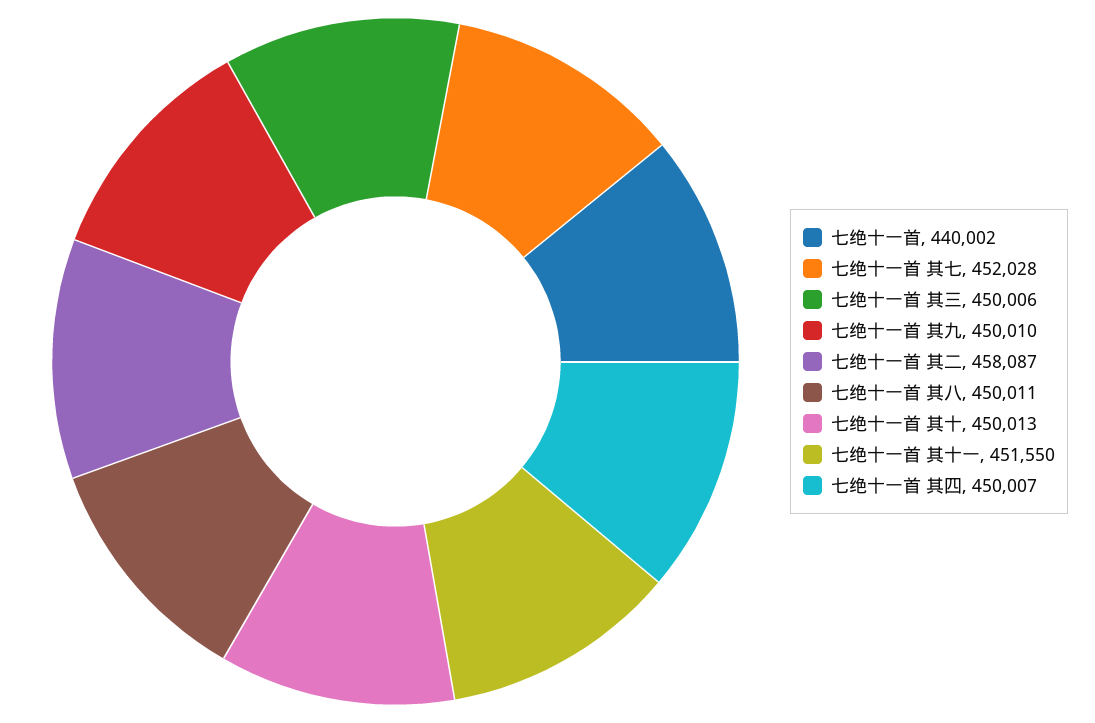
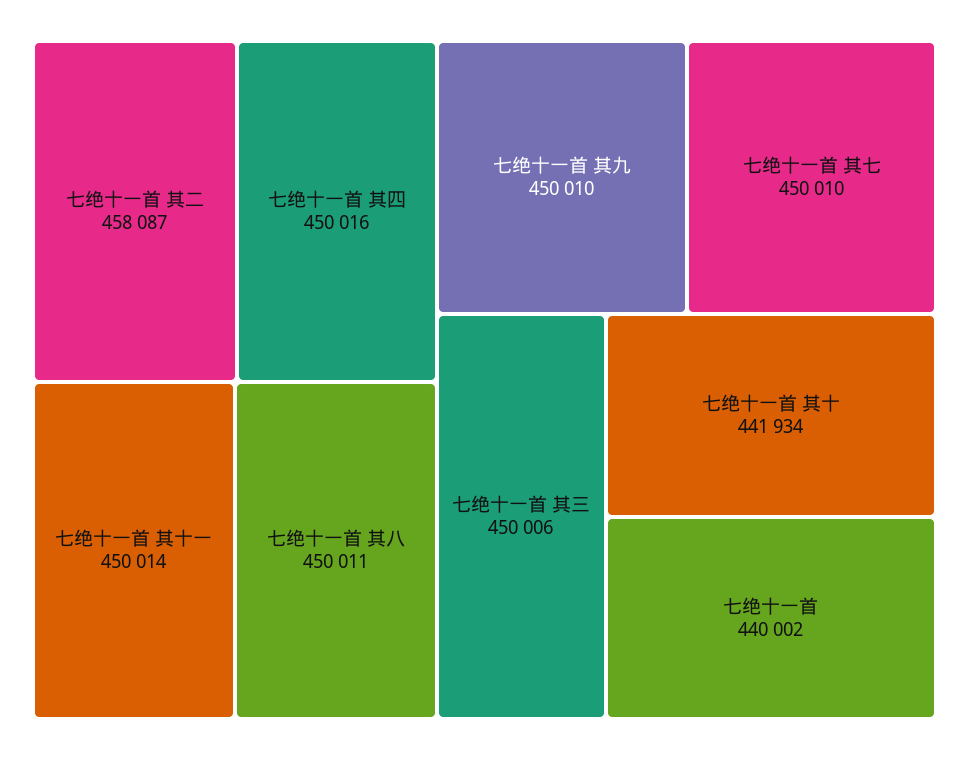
  {
    "七绝十一首": 440002,
-   "七绝十一首 其七": 452028,
+   "七绝十一首 其七": 450010,
    "七绝十一首 其三": 450006,
    "七绝十一首 其九": 450010,
    "七绝十一首 其二": 458087,
    "七绝十一首 其八": 450011,
-   "七绝十一首 其十": 450013,
+   "七绝十一首 其十": 441934,
-   "七绝十一首 其十一": 451550,
+   "七绝十一首 其十一": 450014,
-   "七绝十一首 其四": 450007
+   "七绝十一首 其四": 450016
  }

